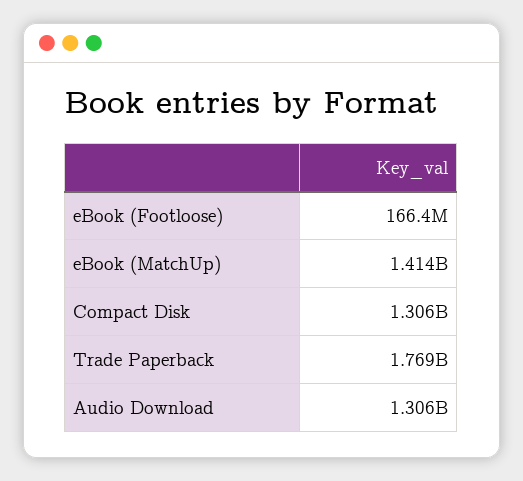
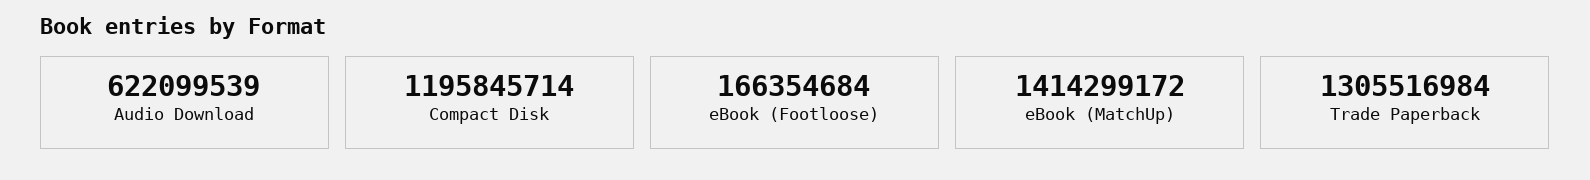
  {
    "eBook (Footloose)": 166354684,
    "eBook (MatchUp)": 1414299172,
-   "Compact Disk": 1306000000,
+   "Compact Disk": 1195845714,
-   "Trade Paperback": 1769000000,
+   "Trade Paperback": 1305516984,
-   "Audio Download": 1306000000
+   "Audio Download": 622099539
  }

